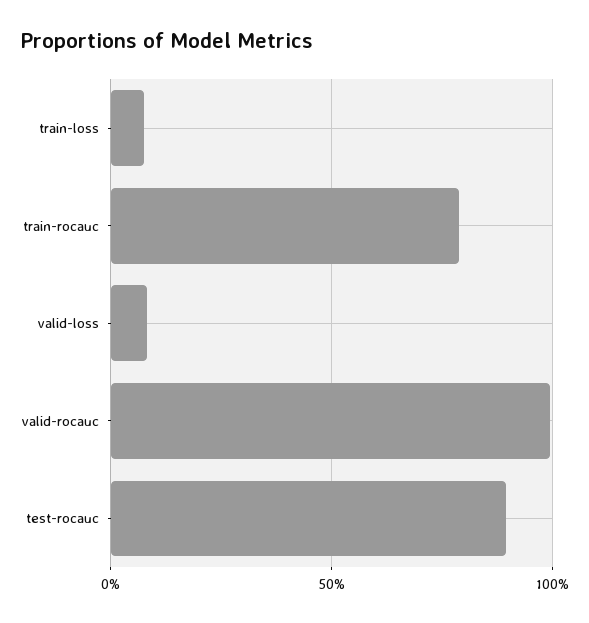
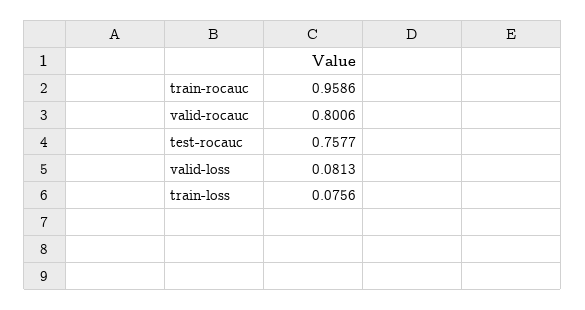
  {
    "train-loss": 0.0756,
-   "train-rocauc": 0.8,
+   "train-rocauc": 0.9586,
    "valid-loss": 0.0813,
-   "valid-rocauc": 1,
+   "valid-rocauc": 0.8006,
-   "test-rocauc": 0.9
+   "test-rocauc": 0.7577
  }

